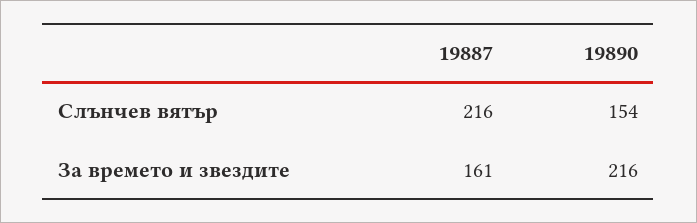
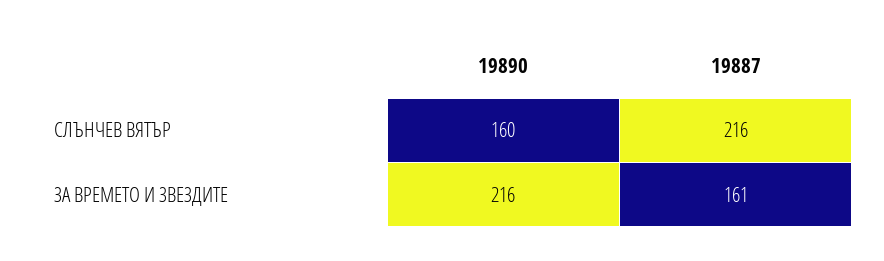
  {
    "19887": {
      "Слънчев вятър": 216,
      "За времето и звездите": 161
    },
    "19890": {
-     "Слънчев вятър": 154,
+     "Слънчев вятър": 160,
      "За времето и звездите": 216
    }
  }

